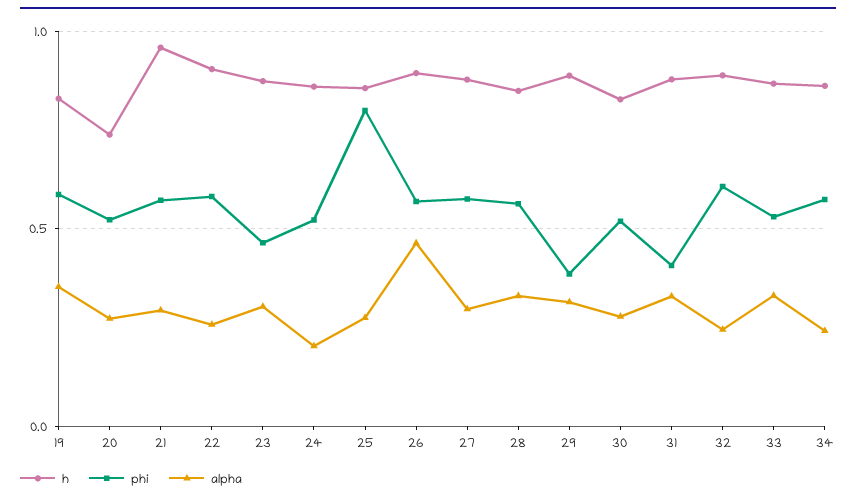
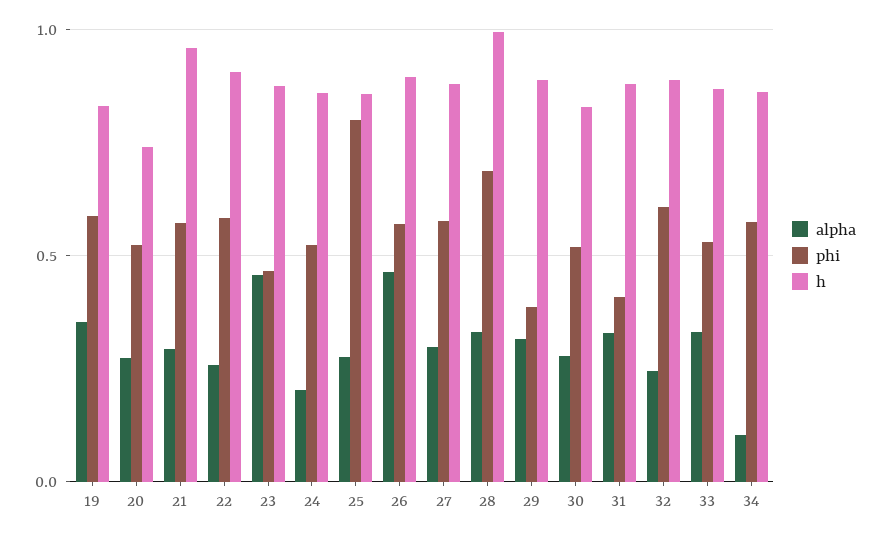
  {
    "h": {
      "19": 0.85,
      "20": 0.75,
      "21": 0.95,
      "22": 0.9,
      "23": 0.85,
      "24": 0.85,
      "25": 0.85,
      "26": 0.9,
      "27": 0.9,
-     "28": 0.85,
+     "28": 1,
      "29": 0.9,
      "30": 0.85,
      "31": 0.9,
      "32": 0.9,
      "33": 0.85,
      "34": 0.85
    },
    "phi": {
      "19": 0.6,
      "20": 0.5,
      "21": 0.55,
      "22": 0.6,
      "23": 0.45,
      "24": 0.5,
      "25": 0.8,
      "26": 0.55,
      "27": 0.6,
-     "28": 0.55,
+     "28": 0.7,
      "29": 0.4,
      "30": 0.5,
      "31": 0.4,
      "32": 0.6,
      "33": 0.55,
      "34": 0.55
    },
    "alpha": {
      "19": 0.35,
      "20": 0.25,
      "21": 0.3,
      "22": 0.25,
-     "23": 0.3,
+     "23": 0.45,
      "24": 0.2,
      "25": 0.25,
      "26": 0.45,
      "27": 0.3,
      "28": 0.35,
      "29": 0.3,
      "30": 0.3,
      "31": 0.35,
      "32": 0.25,
      "33": 0.35,
-     "34": 0.25
+     "34": 0.1
    }
  }

